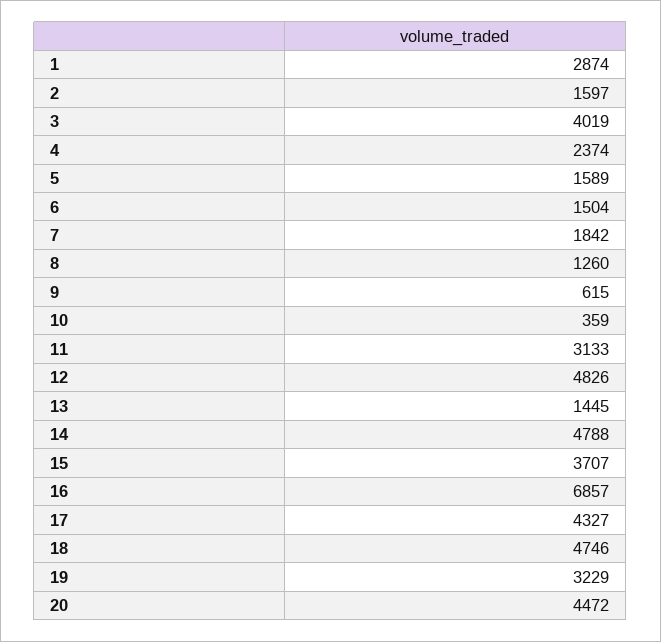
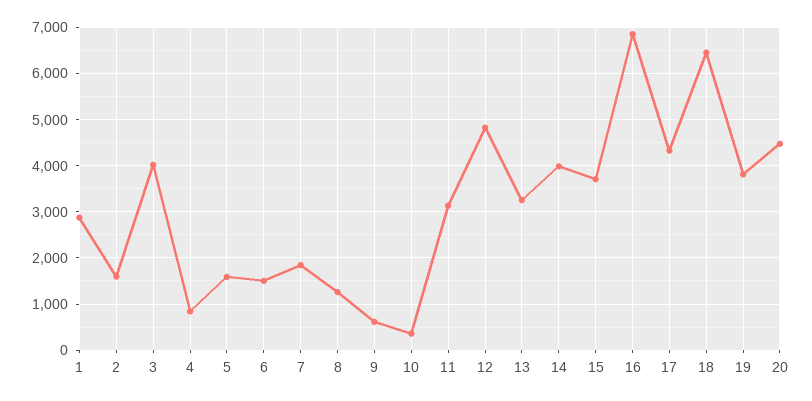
  {
    "1": 2874,
    "2": 1597,
    "3": 4019,
-   "4": 2374,
+   "4": 800,
    "5": 1589,
    "6": 1504,
    "7": 1842,
    "8": 1260,
    "9": 615,
    "10": 359,
    "11": 3133,
    "12": 4826,
-   "13": 1445,
+   "13": 3200,
-   "14": 4788,
+   "14": 4000,
    "15": 3707,
    "16": 6857,
    "17": 4327,
-   "18": 4746,
+   "18": 6400,
-   "19": 3229,
+   "19": 3800,
    "20": 4472
  }

